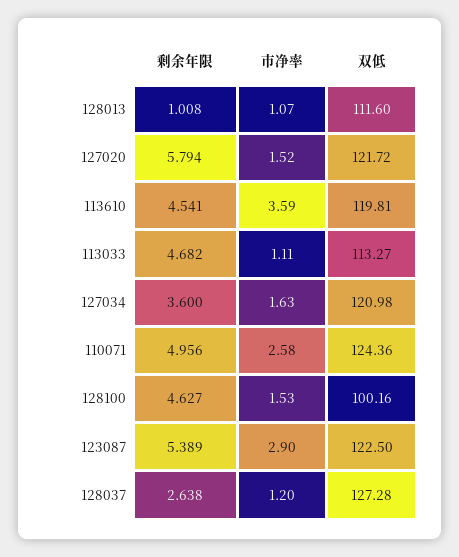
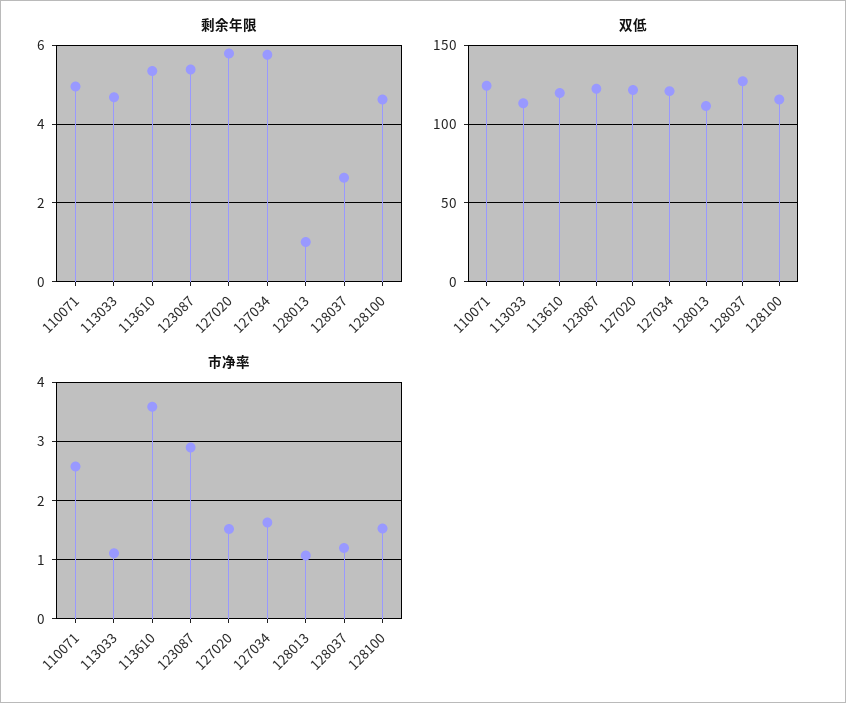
  {
    "剩余年限": {
      "128013": 1.008,
      "127020": 5.794,
-     "113610": 4.541,
+     "113610": 5.4,
      "113033": 4.682,
-     "127034": 3.6,
+     "127034": 5.8,
      "110071": 4.956,
      "128100": 4.627,
      "123087": 5.389,
      "128037": 2.638
    },
    "市净率": {
      "128013": 1.07,
      "127020": 1.52,
      "113610": 3.59,
      "113033": 1.11,
      "127034": 1.63,
      "110071": 2.58,
      "128100": 1.53,
      "123087": 2.9,
      "128037": 1.2
    },
    "双低": {
      "128013": 111.6,
      "127020": 121.72,
      "113610": 119.81,
      "113033": 113.27,
      "127034": 120.98,
      "110071": 124.36,
-     "128100": 100.16,
+     "128100": 115,
      "123087": 122.5,
      "128037": 127.28
    }
  }

